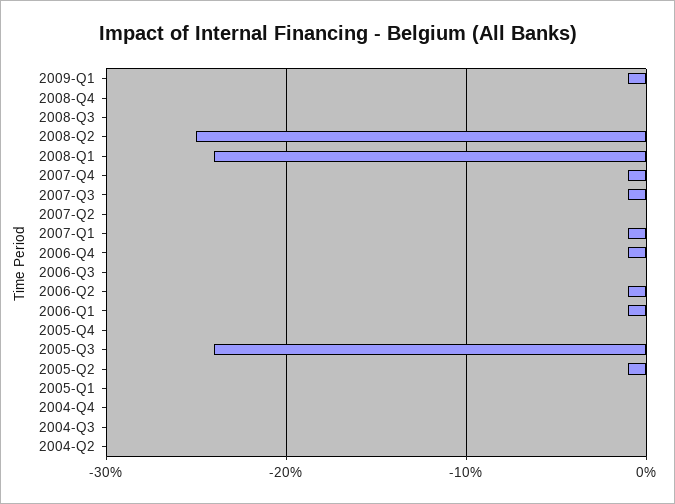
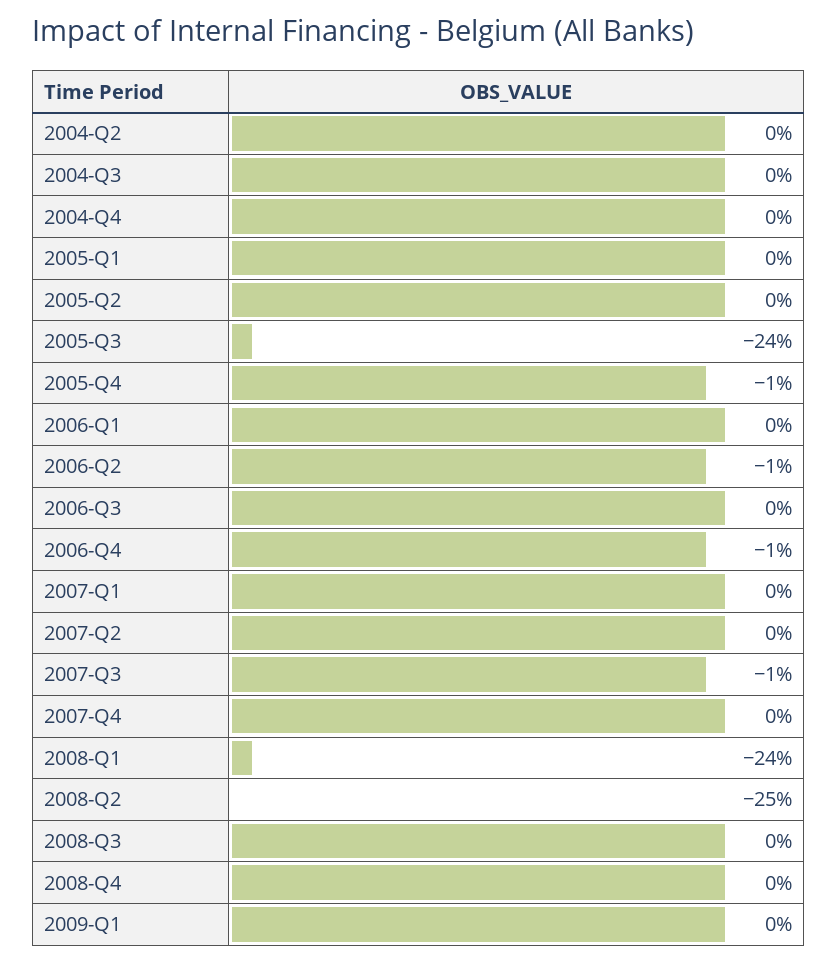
  {
-   "2009-Q1": -1,
+   "2009-Q1": 0,
    "2008-Q4": 0,
    "2008-Q3": 0,
    "2008-Q2": -25,
    "2008-Q1": -24,
-   "2007-Q4": -1,
+   "2007-Q4": 0,
    "2007-Q3": -1,
    "2007-Q2": 0,
-   "2007-Q1": -1,
+   "2007-Q1": 0,
    "2006-Q4": -1,
    "2006-Q3": 0,
    "2006-Q2": -1,
-   "2006-Q1": -1,
+   "2006-Q1": 0,
-   "2005-Q4": 0,
+   "2005-Q4": -1,
    "2005-Q3": -24,
-   "2005-Q2": -1,
+   "2005-Q2": 0,
    "2005-Q1": 0,
    "2004-Q4": 0,
    "2004-Q3": 0,
    "2004-Q2": 0
  }

